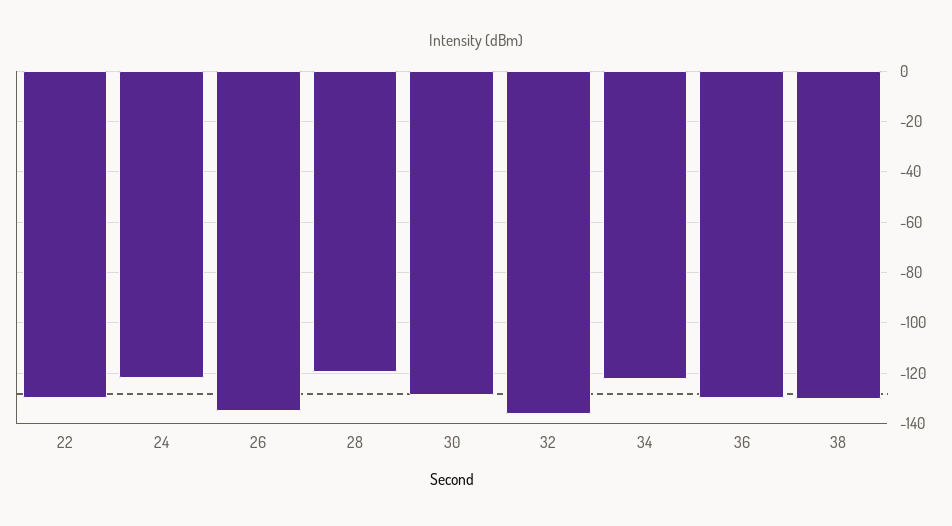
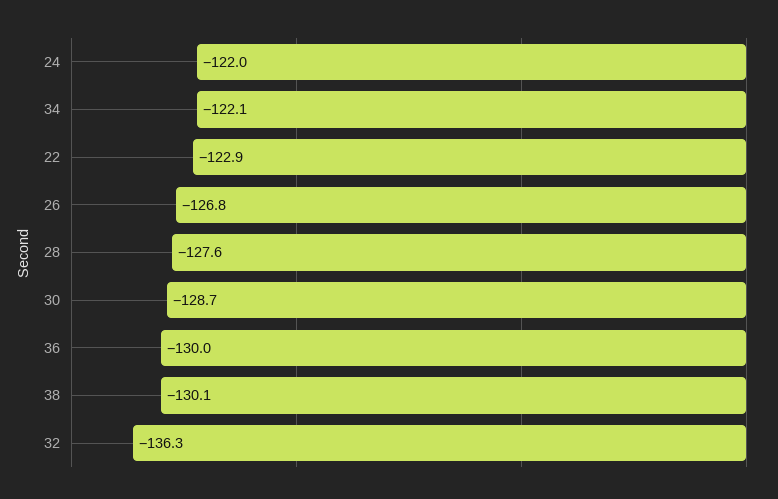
  {
-   "22": -130,
+   "22": -122.9,
    "24": -122,
-   "26": -135,
+   "26": -126.8,
-   "28": -120,
+   "28": -127.6,
    "30": -128.7,
    "32": -136.3,
    "34": -122.1,
    "36": -130,
    "38": -130.1
  }

